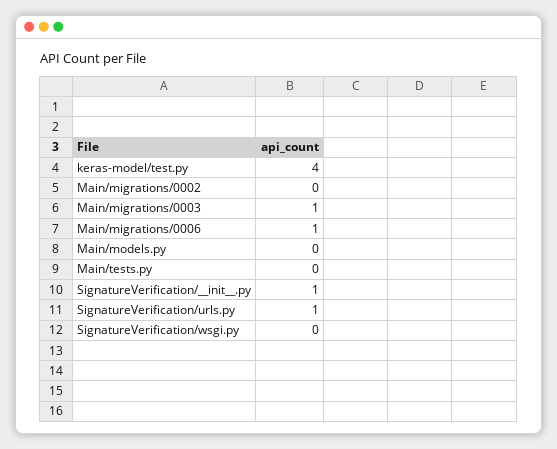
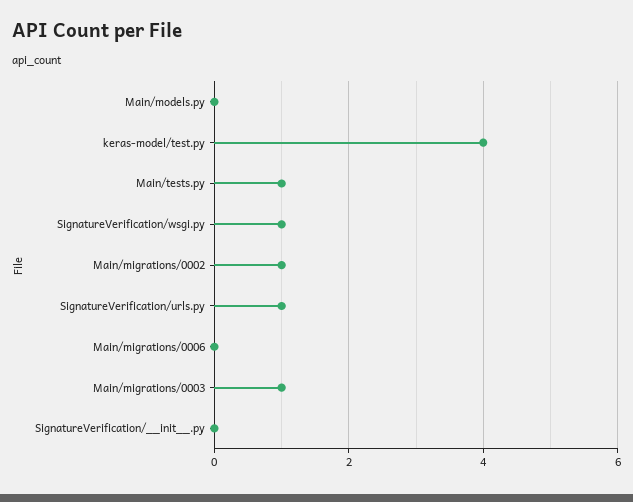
  {
    "keras-model/test.py": 4,
-   "Main/migrations/0002": 0,
+   "Main/migrations/0002": 1,
    "Main/migrations/0003": 1,
-   "Main/migrations/0006": 1,
+   "Main/migrations/0006": 0,
    "Main/models.py": 0,
-   "Main/tests.py": 0,
+   "Main/tests.py": 1,
-   "SignatureVerification/__init__.py": 1,
+   "SignatureVerification/__init__.py": 0,
    "SignatureVerification/urls.py": 1,
-   "SignatureVerification/wsgi.py": 0
+   "SignatureVerification/wsgi.py": 1
  }

